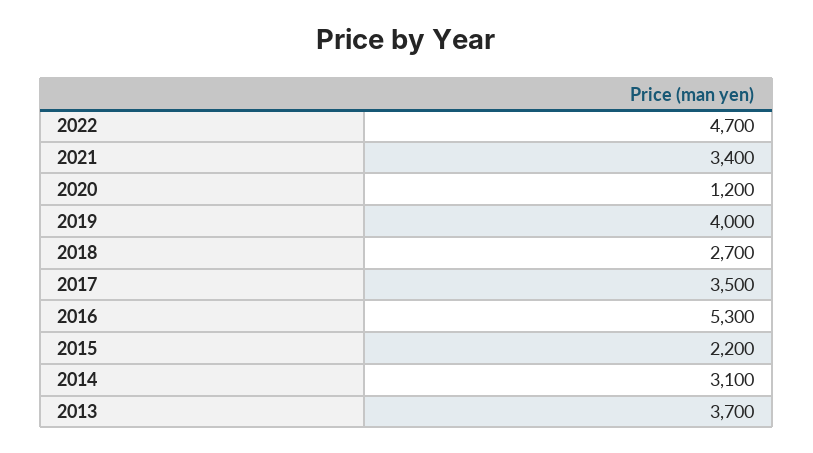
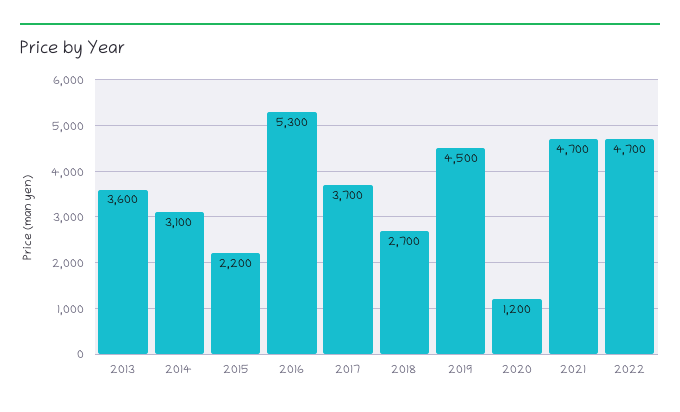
  {
    "2022": 4700,
-   "2021": 3400,
+   "2021": 4700,
    "2020": 1200,
-   "2019": 4000,
+   "2019": 4500,
    "2018": 2700,
-   "2017": 3500,
+   "2017": 3700,
    "2016": 5300,
    "2015": 2200,
    "2014": 3100,
-   "2013": 3700
+   "2013": 3600
  }

